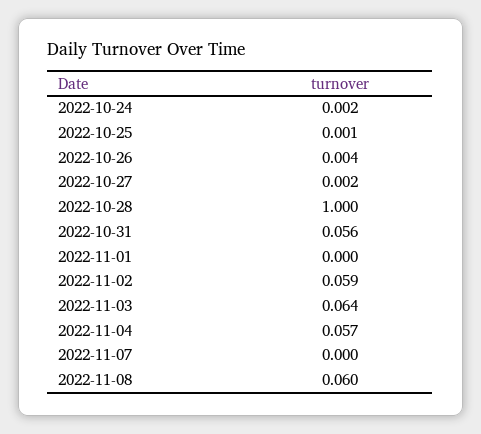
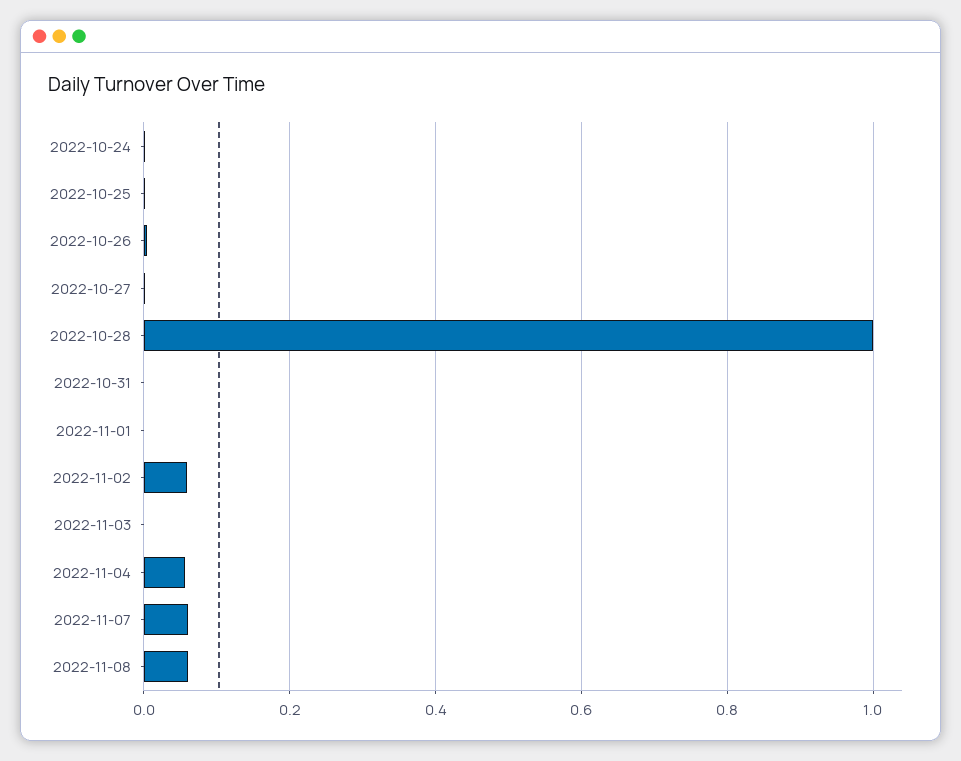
  {
    "2022-10-24": 0.002,
    "2022-10-25": 0.001,
    "2022-10-26": 0.004,
    "2022-10-27": 0.002,
    "2022-10-28": 1,
-   "2022-10-31": 0.056,
+   "2022-10-31": 0,
    "2022-11-01": 0,
    "2022-11-02": 0.059,
-   "2022-11-03": 0.064,
+   "2022-11-03": 0,
    "2022-11-04": 0.057,
-   "2022-11-07": 0,
+   "2022-11-07": 0.06,
    "2022-11-08": 0.06
  }

